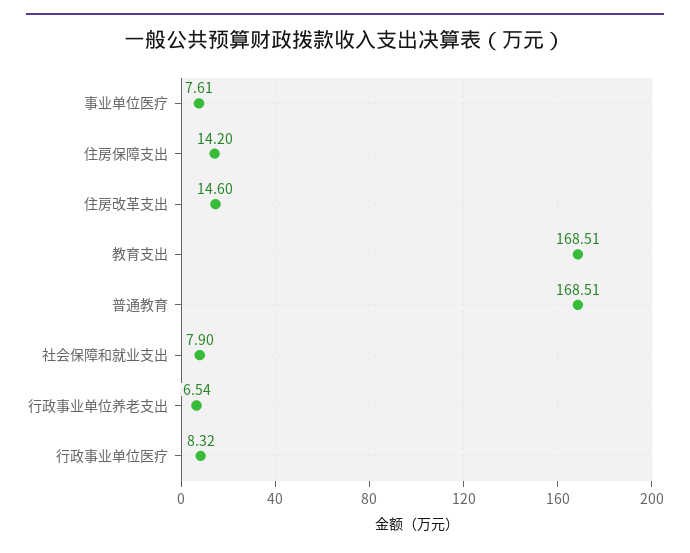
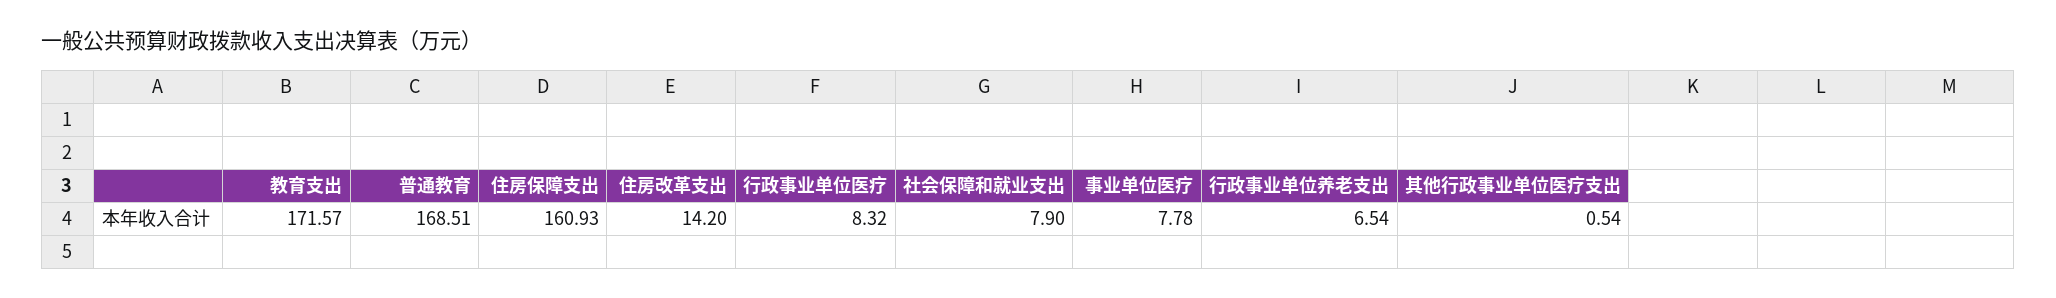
  {
-   "事业单位医疗": 7.61,
+   "事业单位医疗": 7.78,
-   "住房保障支出": 14.2,
+   "住房保障支出": 160.93,
-   "住房改革支出": 14.6,
+   "住房改革支出": 14.2,
-   "教育支出": 168.51,
+   "教育支出": 171.57,
    "普通教育": 168.51,
    "社会保障和就业支出": 7.9,
    "行政事业单位养老支出": 6.54,
-   "行政事业单位医疗": 8.32
+   "行政事业单位医疗": 8.32,
+   "其他行政事业单位医疗支出": 0.54
  }

